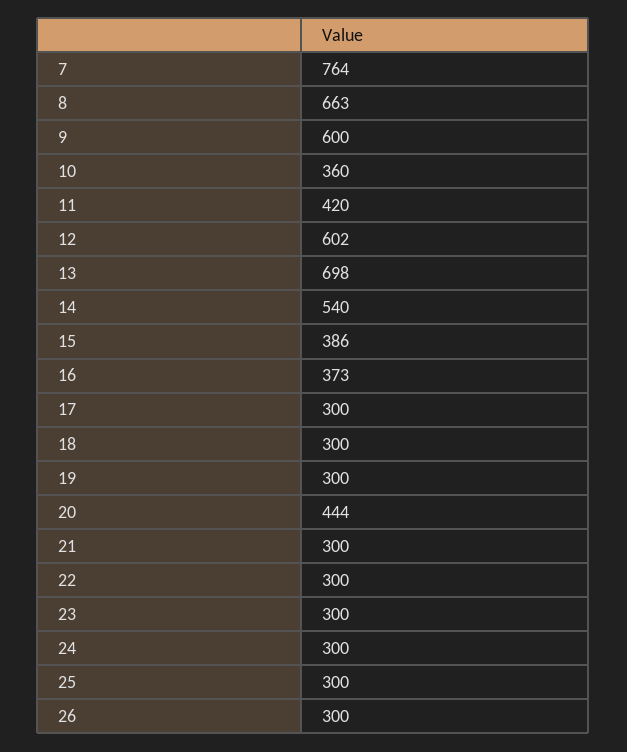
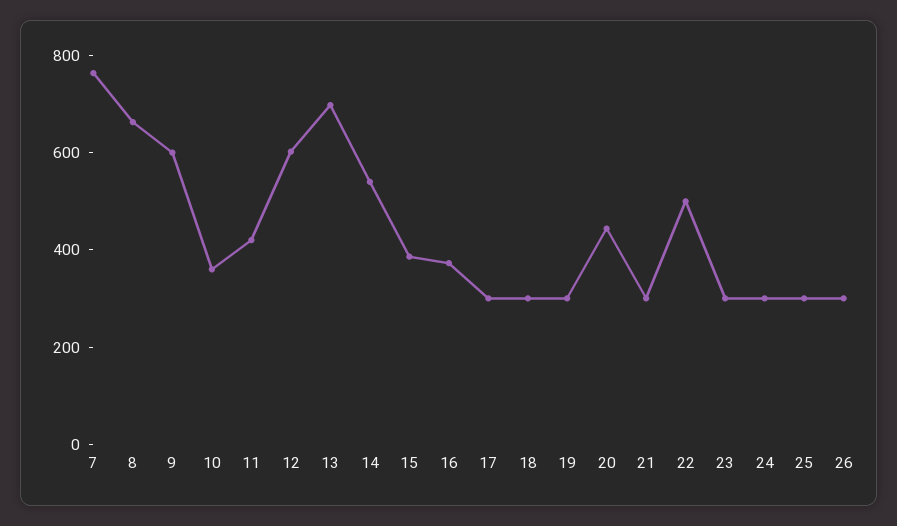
  {
    "7": 764,
    "8": 663,
    "9": 600,
    "10": 360,
    "11": 420,
    "12": 602,
    "13": 698,
    "14": 540,
    "15": 386,
    "16": 373,
    "17": 300,
    "18": 300,
    "19": 300,
    "20": 444,
    "21": 300,
-   "22": 300,
+   "22": 500,
    "23": 300,
    "24": 300,
    "25": 300,
    "26": 300
  }

